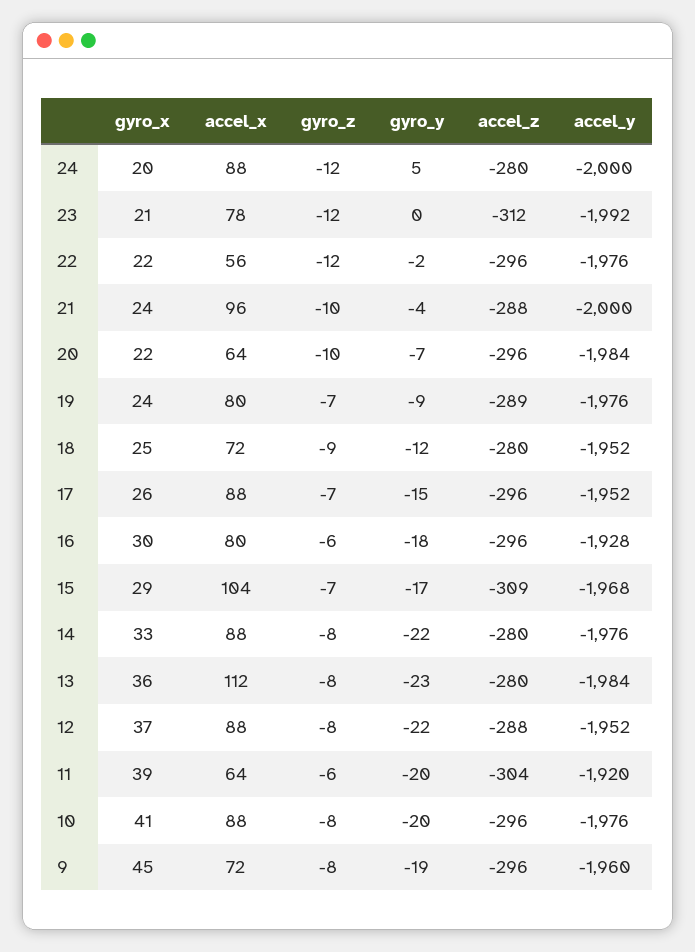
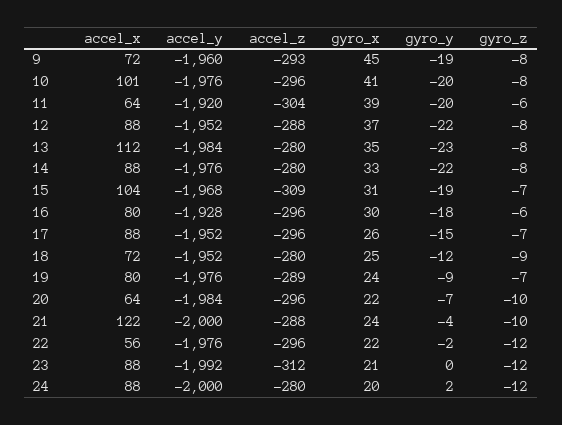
  {
    "gyro_x": {
      "24": 20,
      "23": 21,
      "22": 22,
      "21": 24,
      "20": 22,
      "19": 24,
      "18": 25,
      "17": 26,
      "16": 30,
-     "15": 29,
+     "15": 31,
      "14": 33,
-     "13": 36,
+     "13": 35,
      "12": 37,
      "11": 39,
      "10": 41,
      "9": 45
    },
    "accel_x": {
      "24": 88,
-     "23": 78,
+     "23": 88,
      "22": 56,
-     "21": 96,
+     "21": 122,
      "20": 64,
      "19": 80,
      "18": 72,
      "17": 88,
      "16": 80,
      "15": 104,
      "14": 88,
      "13": 112,
      "12": 88,
      "11": 64,
-     "10": 88,
+     "10": 101,
      "9": 72
    },
    "gyro_z": {
      "24": -12,
      "23": -12,
      "22": -12,
      "21": -10,
      "20": -10,
      "19": -7,
      "18": -9,
      "17": -7,
      "16": -6,
      "15": -7,
      "14": -8,
      "13": -8,
      "12": -8,
      "11": -6,
      "10": -8,
      "9": -8
    },
    "gyro_y": {
-     "24": 5,
+     "24": 2,
      "23": 0,
      "22": -2,
      "21": -4,
      "20": -7,
      "19": -9,
      "18": -12,
      "17": -15,
      "16": -18,
-     "15": -17,
+     "15": -19,
      "14": -22,
      "13": -23,
      "12": -22,
      "11": -20,
      "10": -20,
      "9": -19
    },
    "accel_z": {
      "24": -280,
      "23": -312,
      "22": -296,
      "21": -288,
      "20": -296,
      "19": -289,
      "18": -280,
      "17": -296,
      "16": -296,
      "15": -309,
      "14": -280,
      "13": -280,
      "12": -288,
      "11": -304,
      "10": -296,
-     "9": -296
+     "9": -293
    },
    "accel_y": {
      "24": -2000,
      "23": -1992,
      "22": -1976,
      "21": -2000,
      "20": -1984,
      "19": -1976,
      "18": -1952,
      "17": -1952,
      "16": -1928,
      "15": -1968,
      "14": -1976,
      "13": -1984,
      "12": -1952,
      "11": -1920,
      "10": -1976,
      "9": -1960
    }
  }

